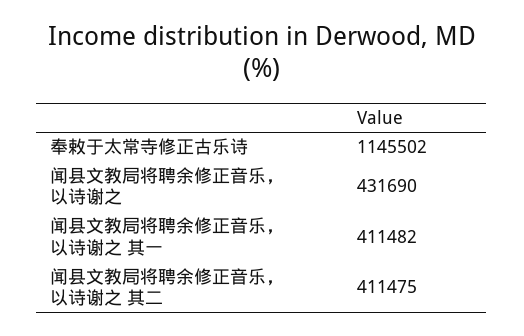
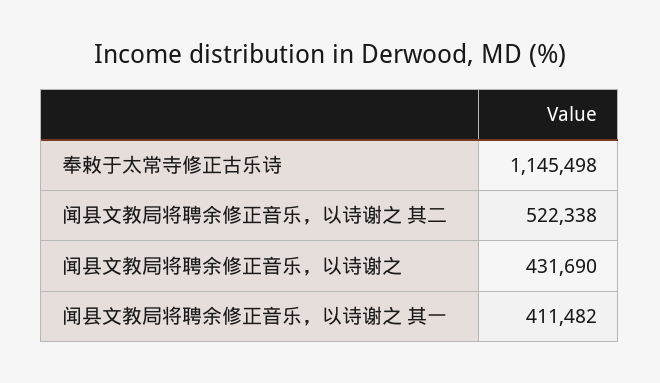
  {
-   "奉敕于太常寺修正古乐诗": 1145502,
+   "奉敕于太常寺修正古乐诗": 1145498,
    "闻县文教局将聘余修正音乐，以诗谢之": 431690,
    "闻县文教局将聘余修正音乐，以诗谢之 其一": 411482,
-   "闻县文教局将聘余修正音乐，以诗谢之 其二": 411475
+   "闻县文教局将聘余修正音乐，以诗谢之 其二": 522338
  }

